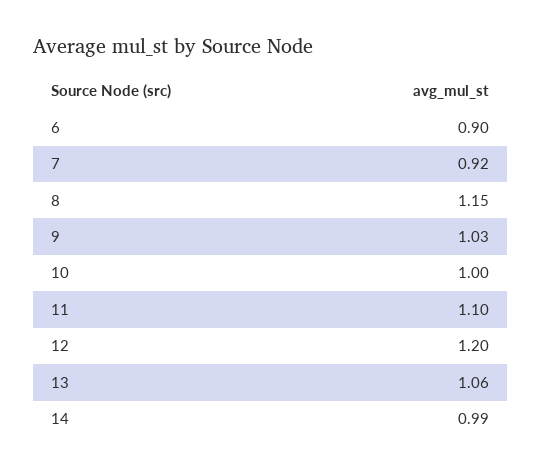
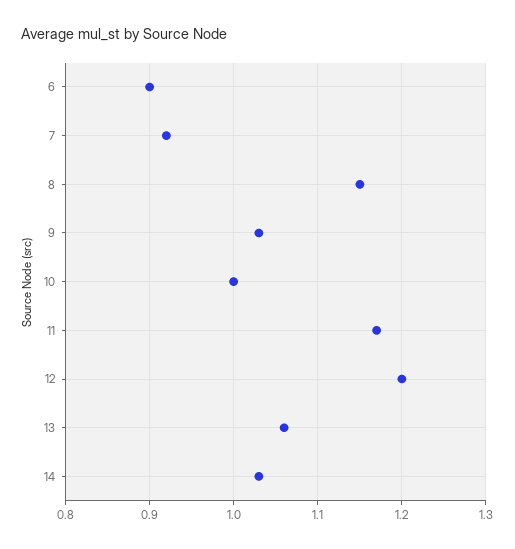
  {
    "6": 0.9,
    "7": 0.92,
    "8": 1.15,
    "9": 1.03,
    "10": 1,
-   "11": 1.1,
+   "11": 1.17,
    "12": 1.2,
    "13": 1.06,
-   "14": 0.99
+   "14": 1.03
  }

